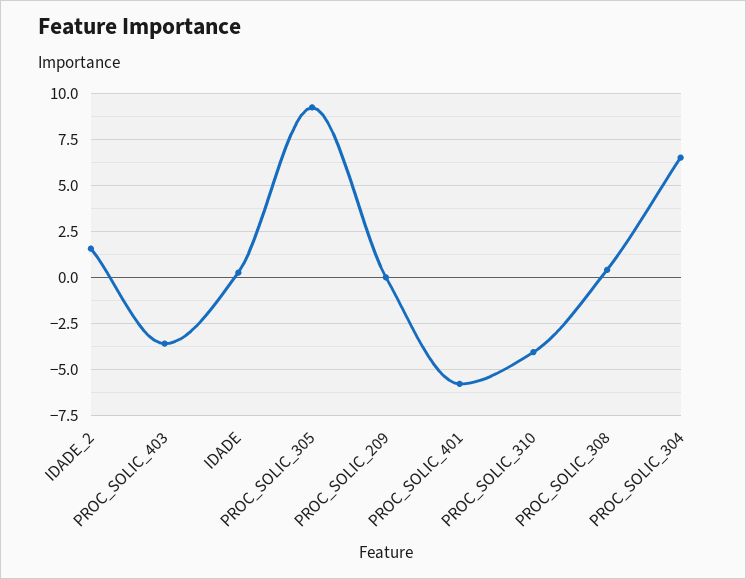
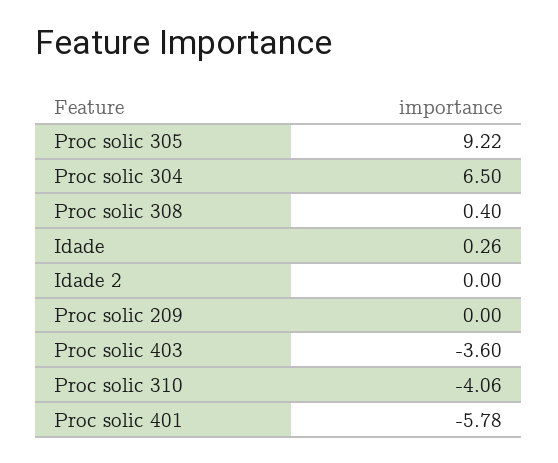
  {
-   "IDADE_2": 1.5,
+   "IDADE_2": 0,
    "PROC_SOLIC_403": -3.6,
    "IDADE": 0.26,
    "PROC_SOLIC_305": 9.22,
    "PROC_SOLIC_209": 0,
    "PROC_SOLIC_401": -5.78,
    "PROC_SOLIC_310": -4.06,
    "PROC_SOLIC_308": 0.4,
    "PROC_SOLIC_304": 6.5
  }

